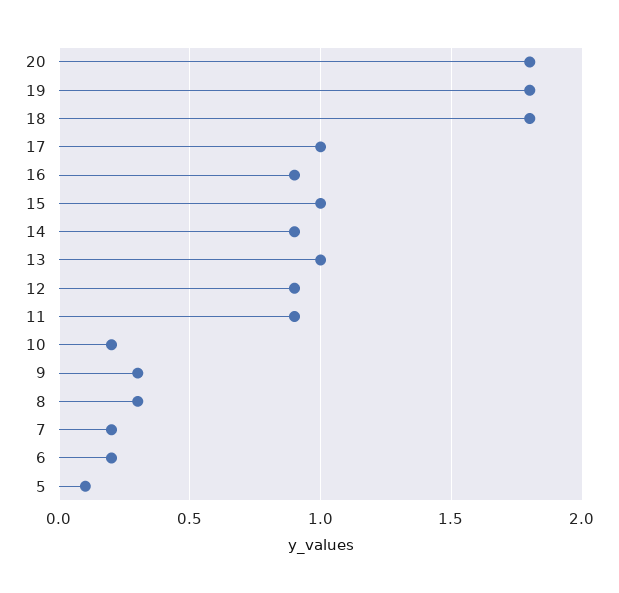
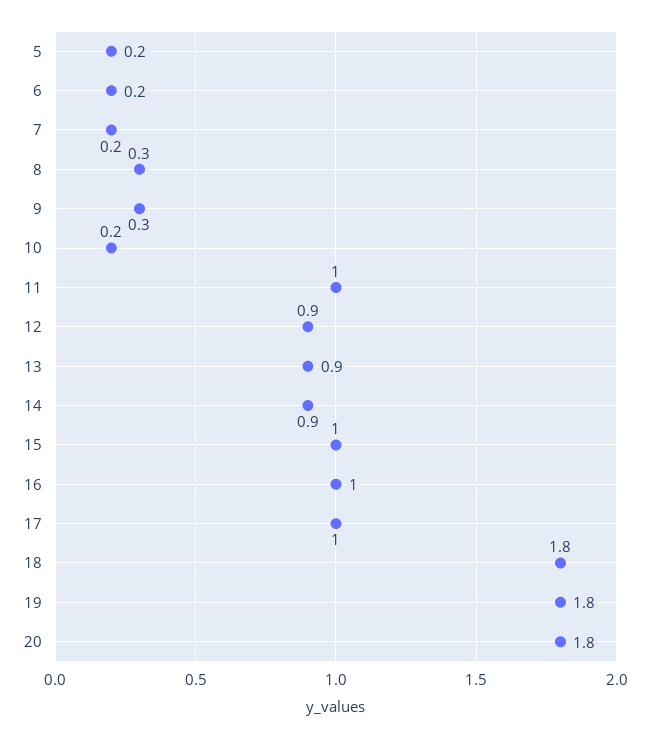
  {
    "20": 1.8,
    "19": 1.8,
    "18": 1.8,
    "17": 1,
-   "16": 0.9,
+   "16": 1,
    "15": 1,
    "14": 0.9,
-   "13": 1,
+   "13": 0.9,
    "12": 0.9,
-   "11": 0.9,
+   "11": 1,
    "10": 0.2,
    "9": 0.3,
    "8": 0.3,
    "7": 0.2,
    "6": 0.2,
-   "5": 0.1
+   "5": 0.2
  }

